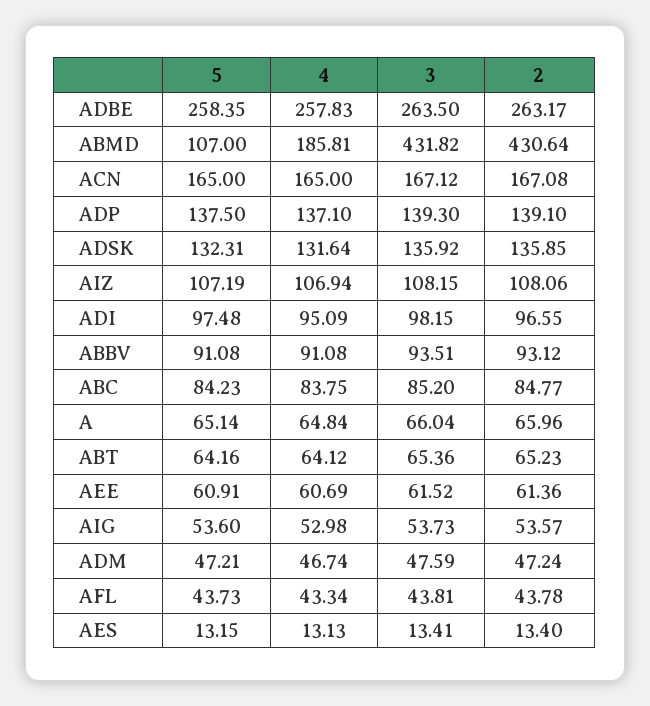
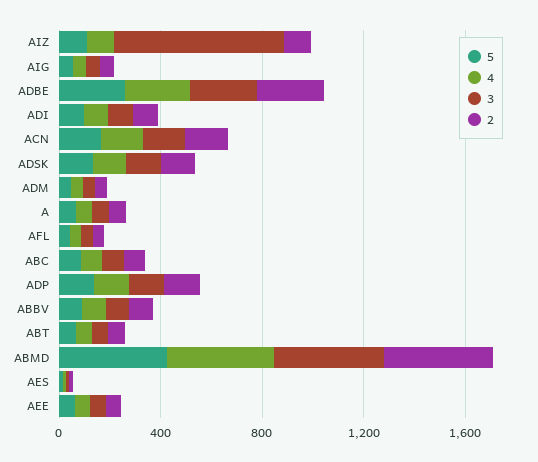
  {
    "5": {
      "ADBE": 258.35,
-     "ABMD": 107,
+     "ABMD": 400,
      "ACN": 165,
      "ADP": 137.5,
      "ADSK": 132.31,
      "AIZ": 107.19,
      "ADI": 97.48,
      "ABBV": 91.08,
      "ABC": 84.23,
      "A": 65.14,
      "ABT": 64.16,
      "AEE": 60.91,
      "AIG": 53.6,
      "ADM": 47.21,
      "AFL": 43.73,
      "AES": 13.15
    },
    "4": {
      "ADBE": 257.83,
-     "ABMD": 185.81,
+     "ABMD": 400,
      "ACN": 165,
      "ADP": 137.1,
      "ADSK": 131.64,
      "AIZ": 106.94,
      "ADI": 95.09,
      "ABBV": 91.08,
      "ABC": 83.75,
      "A": 64.84,
      "ABT": 64.12,
      "AEE": 60.69,
      "AIG": 52.98,
      "ADM": 46.74,
      "AFL": 43.34,
      "AES": 13.13
    },
    "3": {
      "ADBE": 263.5,
      "ABMD": 431.82,
      "ACN": 167.12,
      "ADP": 139.3,
      "ADSK": 135.92,
-     "AIZ": 108.15,
+     "AIZ": 700,
      "ADI": 98.15,
      "ABBV": 93.51,
      "ABC": 85.2,
      "A": 66.04,
      "ABT": 65.36,
      "AEE": 61.52,
      "AIG": 53.73,
      "ADM": 47.59,
      "AFL": 43.81,
      "AES": 13.41
    },
    "2": {
      "ADBE": 263.17,
      "ABMD": 430.64,
      "ACN": 167.08,
      "ADP": 139.1,
      "ADSK": 135.85,
      "AIZ": 108.06,
      "ADI": 96.55,
      "ABBV": 93.12,
      "ABC": 84.77,
      "A": 65.96,
      "ABT": 65.23,
      "AEE": 61.36,
      "AIG": 53.57,
      "ADM": 47.24,
      "AFL": 43.78,
      "AES": 13.4
    }
  }

